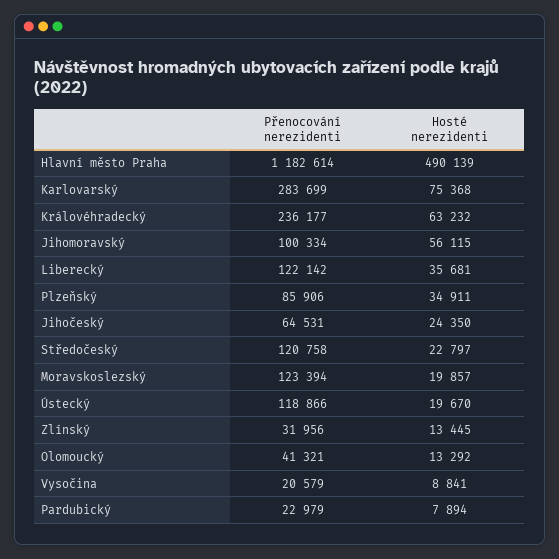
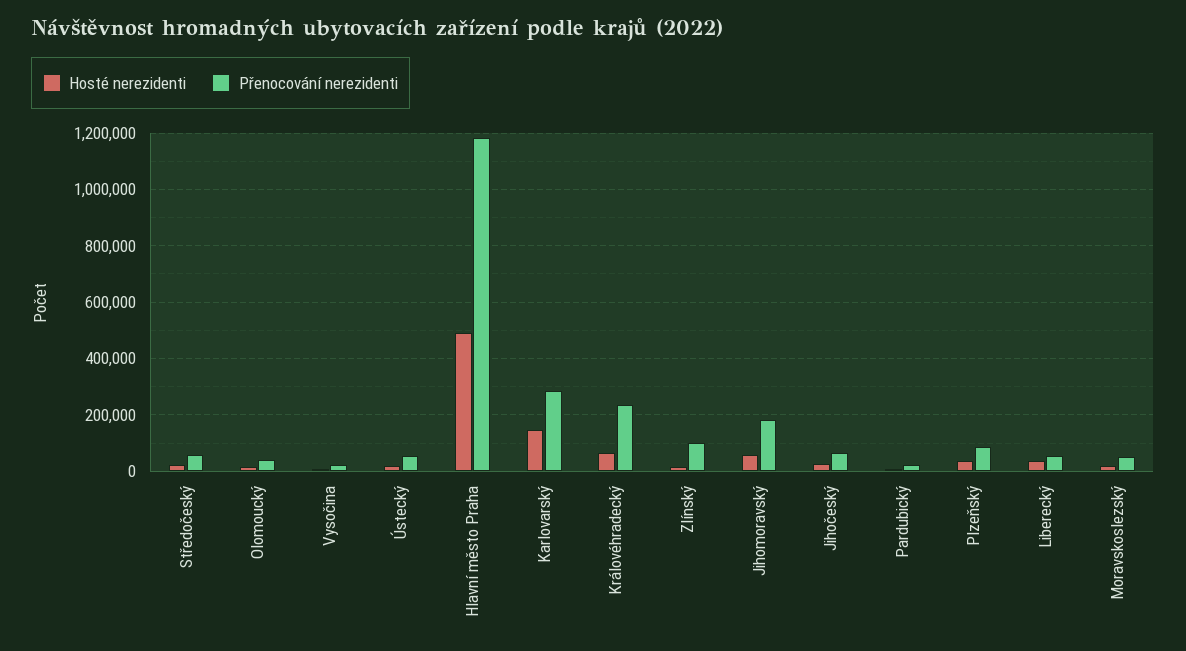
  {
    "Přenocování nerezidenti": {
      "Hlavní město Praha": 1182614,
      "Karlovarský": 283699,
      "Královéhradecký": 236177,
-     "Jihomoravský": 100334,
+     "Jihomoravský": 175000,
-     "Liberecký": 122142,
+     "Liberecký": 50000,
      "Plzeňský": 85906,
      "Jihočeský": 64531,
-     "Středočeský": 120758,
+     "Středočeský": 50000,
-     "Moravskoslezský": 123394,
+     "Moravskoslezský": 50000,
-     "Ústecký": 118866,
+     "Ústecký": 50000,
-     "Zlínský": 31956,
+     "Zlínský": 100000,
      "Olomoucký": 41321,
      "Vysočina": 20579,
      "Pardubický": 22979
    },
    "Hosté nerezidenti": {
      "Hlavní město Praha": 490139,
-     "Karlovarský": 75368,
+     "Karlovarský": 150000,
      "Královéhradecký": 63232,
      "Jihomoravský": 56115,
      "Liberecký": 35681,
      "Plzeňský": 34911,
      "Jihočeský": 24350,
      "Středočeský": 22797,
      "Moravskoslezský": 19857,
      "Ústecký": 19670,
      "Zlínský": 13445,
      "Olomoucký": 13292,
      "Vysočina": 8841,
      "Pardubický": 7894
    }
  }

